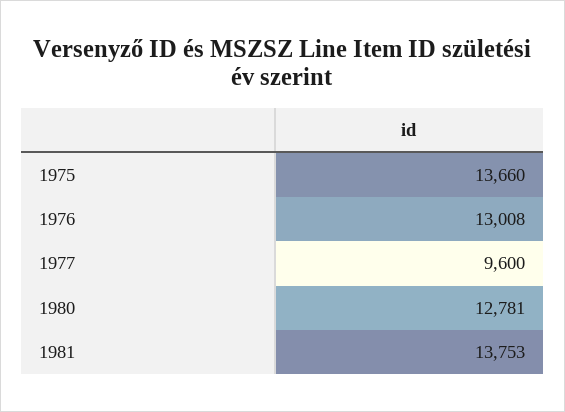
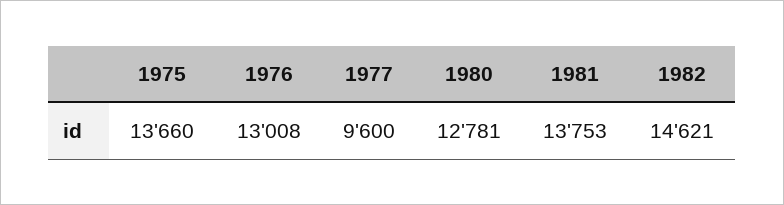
  {
    "1975": 13660,
    "1976": 13008,
    "1977": 9600,
    "1980": 12781,
-   "1981": 13753
+   "1981": 13753,
+   "1982": 14621
  }

